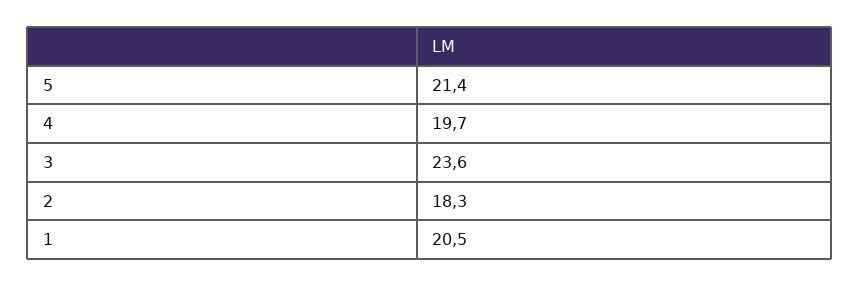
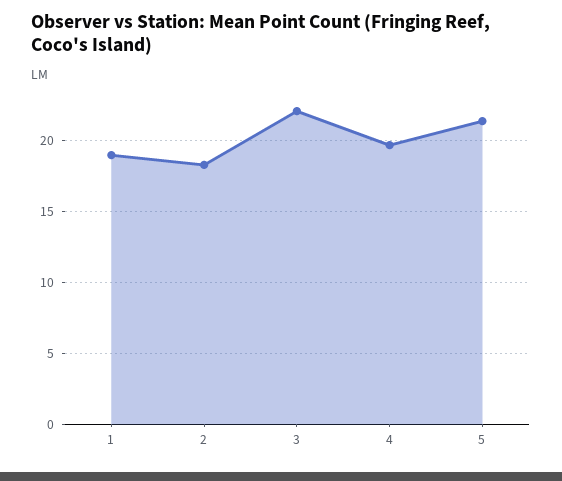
  {
    "5": 21.4,
    "4": 19.7,
-   "3": 23.6,
+   "3": 22,
    "2": 18.3,
-   "1": 20.5
+   "1": 19
  }

